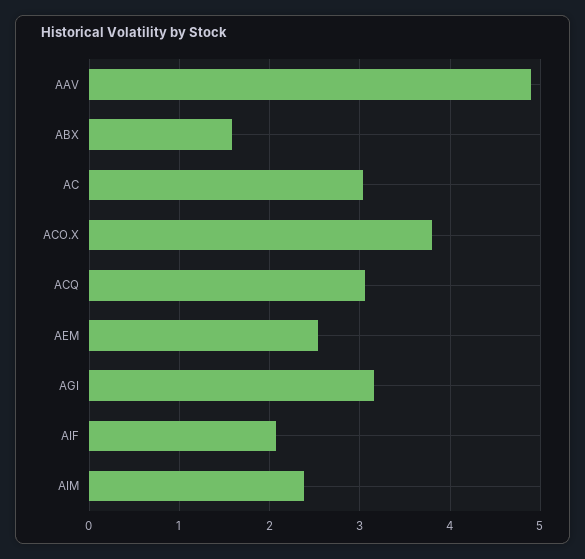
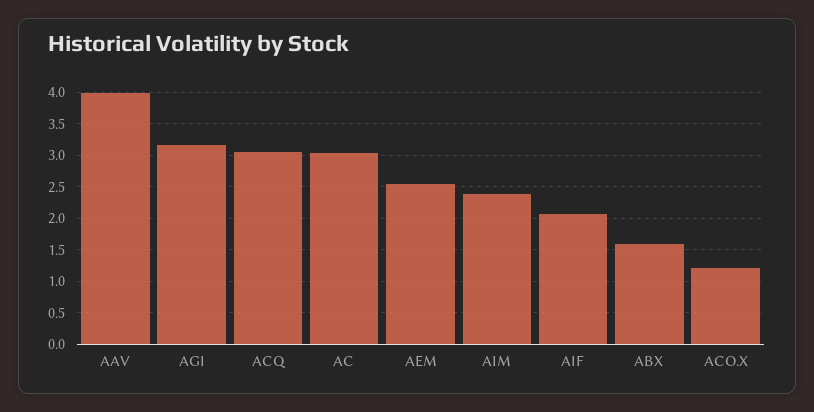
  {
-   "AAV": 4.9,
+   "AAV": 4,
    "ABX": 1.6,
    "AC": 3,
-   "ACO.X": 3.8,
+   "ACO.X": 1.2,
    "ACQ": 3.1,
    "AEM": 2.5,
    "AGI": 3.2,
    "AIF": 2.1,
    "AIM": 2.4
  }

